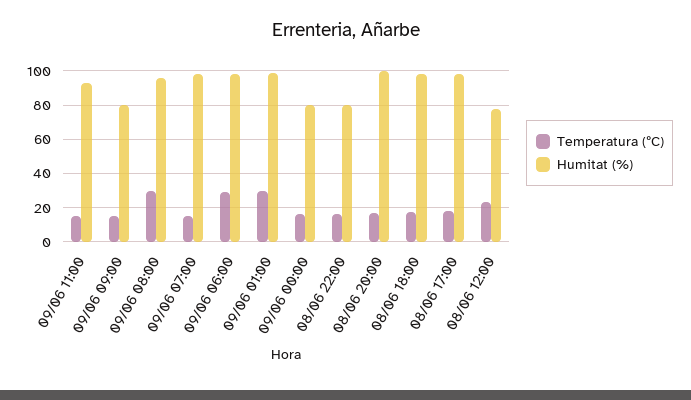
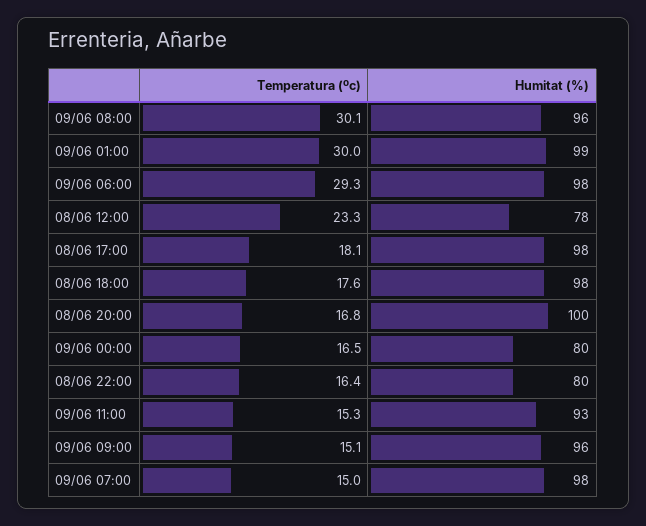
  {
    "Temperatura (ºC)": {
      "09/06 11:00": 15.3,
      "09/06 09:00": 15.1,
      "09/06 08:00": 30.1,
      "09/06 07:00": 15,
      "09/06 06:00": 29.3,
      "09/06 01:00": 30,
      "09/06 00:00": 16.5,
      "08/06 22:00": 16.4,
      "08/06 20:00": 16.8,
      "08/06 18:00": 17.6,
      "08/06 17:00": 18.1,
      "08/06 12:00": 23.3
    },
    "Humitat (%)": {
      "09/06 11:00": 93,
-     "09/06 09:00": 80,
+     "09/06 09:00": 96,
      "09/06 08:00": 96,
      "09/06 07:00": 98,
      "09/06 06:00": 98,
      "09/06 01:00": 99,
      "09/06 00:00": 80,
      "08/06 22:00": 80,
      "08/06 20:00": 100,
      "08/06 18:00": 98,
      "08/06 17:00": 98,
      "08/06 12:00": 78
    }
  }

